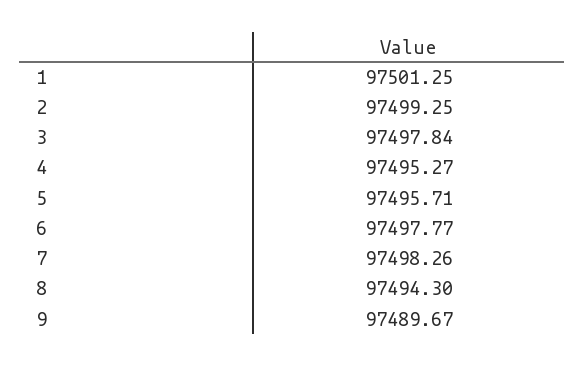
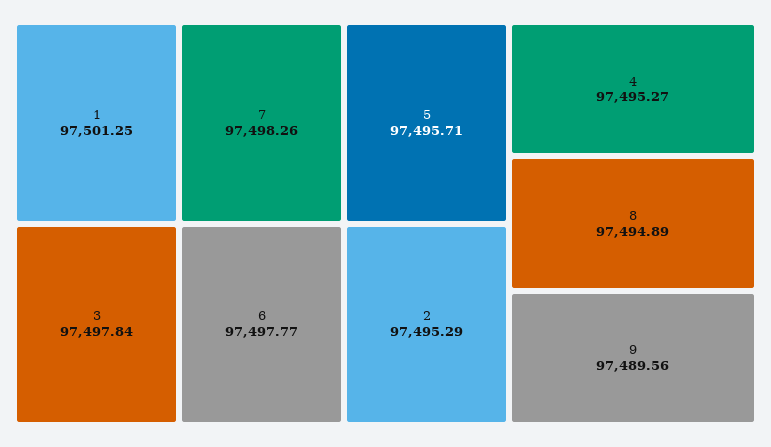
  {
    "1": 97501.25,
-   "2": 97499.25,
+   "2": 97495.29,
    "3": 97497.84,
    "4": 97495.27,
    "5": 97495.71,
    "6": 97497.77,
    "7": 97498.26,
-   "8": 97494.3,
+   "8": 97494.89,
-   "9": 97489.67
+   "9": 97489.56
  }

